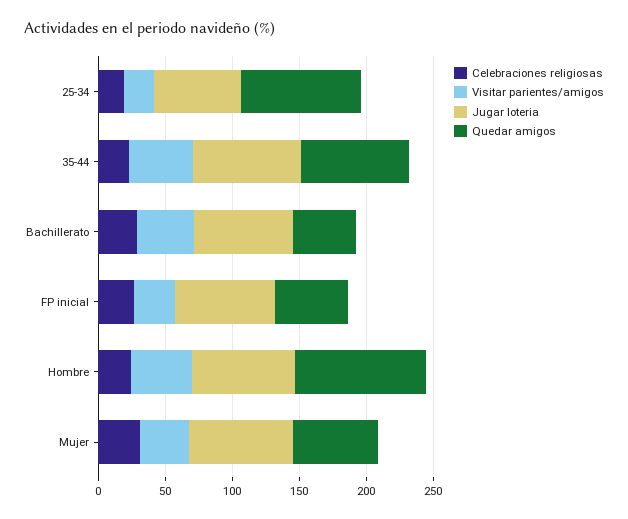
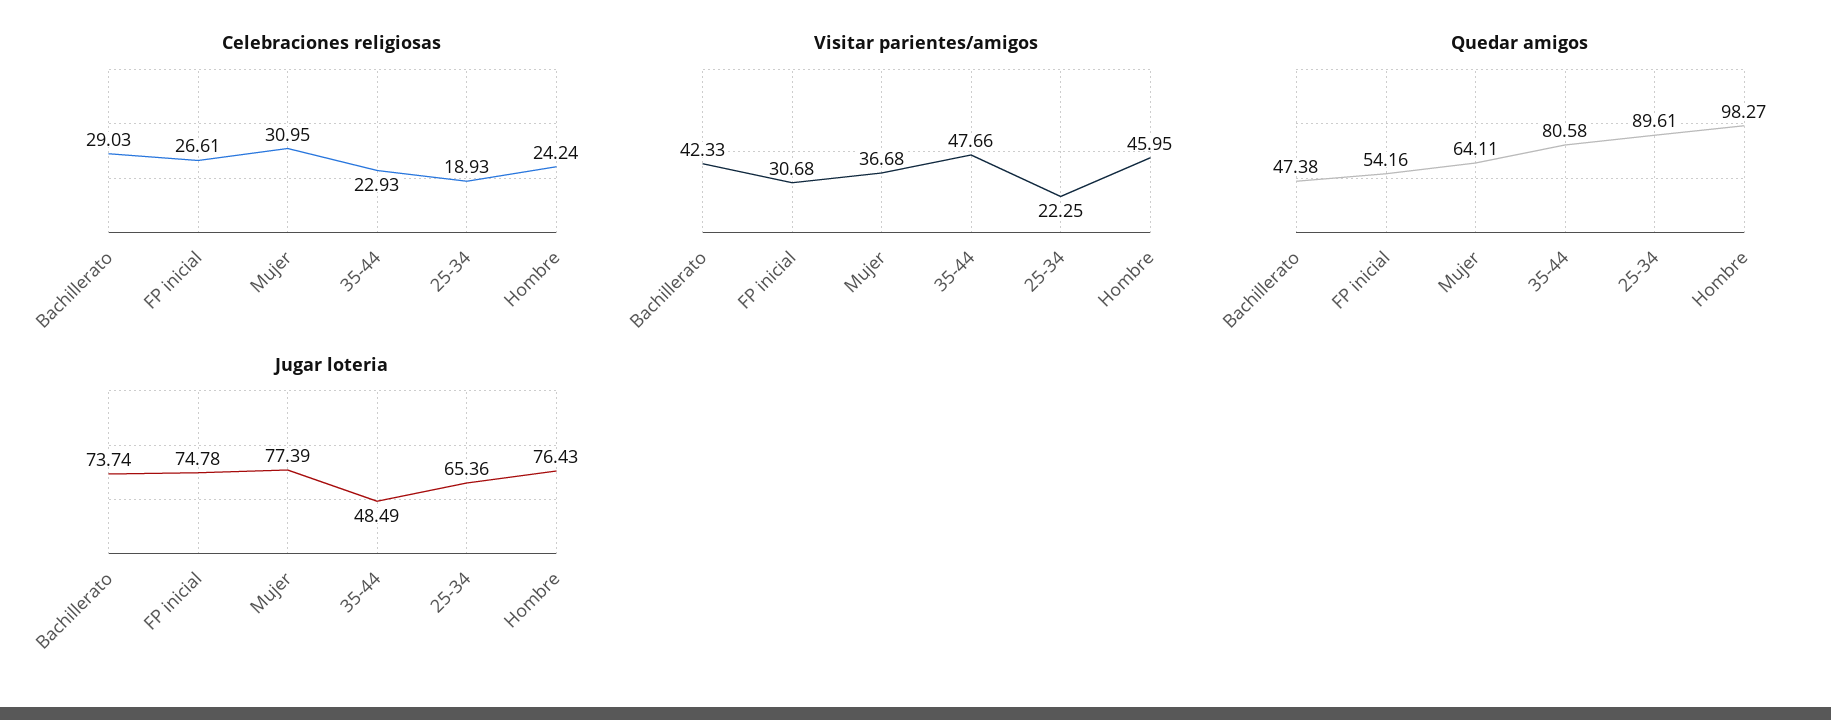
  {
    "Celebraciones religiosas": {
      "25-34": 18.93,
      "35-44": 22.93,
      "Bachillerato": 29.03,
      "FP inicial": 26.61,
      "Hombre": 24.24,
      "Mujer": 30.95
    },
    "Visitar parientes/amigos": {
      "25-34": 22.25,
      "35-44": 47.66,
      "Bachillerato": 42.33,
      "FP inicial": 30.68,
      "Hombre": 45.95,
      "Mujer": 36.68
    },
    "Jugar loteria": {
      "25-34": 65.36,
-     "35-44": 80,
+     "35-44": 48.49,
      "Bachillerato": 73.74,
      "FP inicial": 74.78,
      "Hombre": 76.43,
      "Mujer": 77.39
    },
    "Quedar amigos": {
      "25-34": 89.61,
      "35-44": 80.58,
      "Bachillerato": 47.38,
      "FP inicial": 54.16,
      "Hombre": 98.27,
      "Mujer": 64.11
    }
  }

